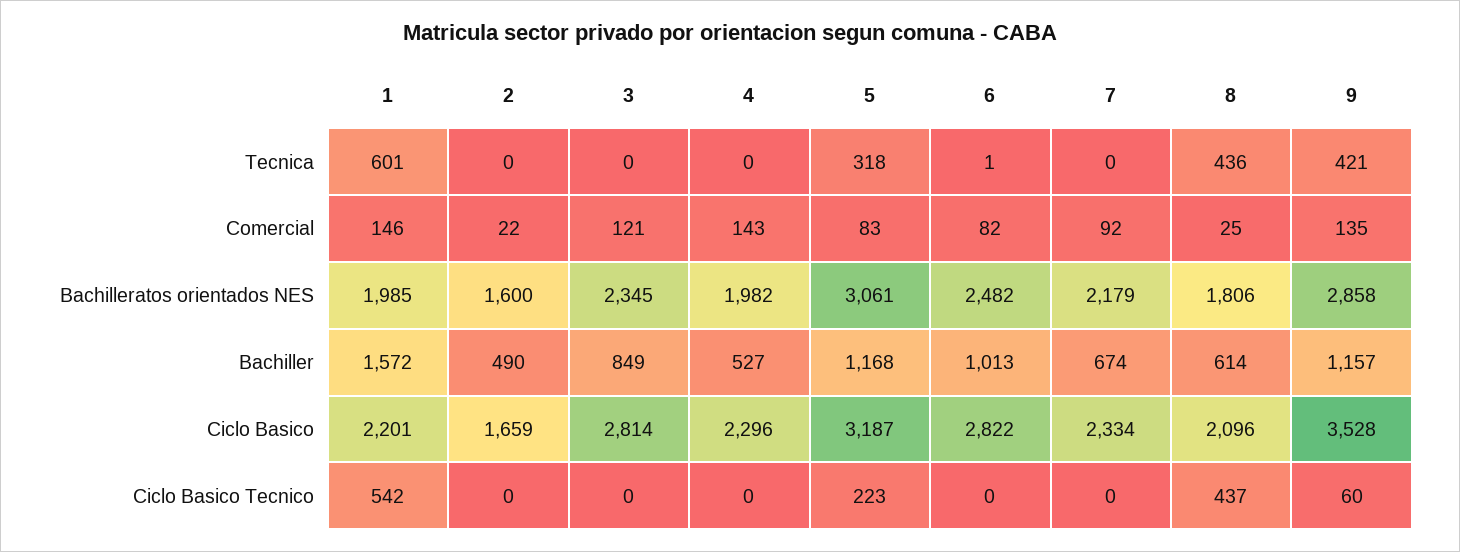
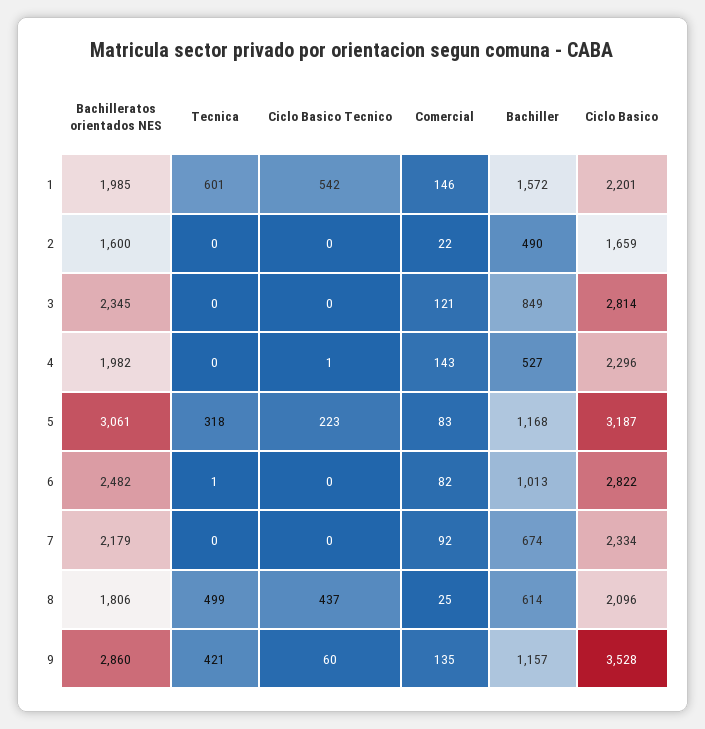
  {
    "1": {
      "Tecnica": 601,
      "Comercial": 146,
      "Bachilleratos orientados NES": 1985,
      "Bachiller": 1572,
      "Ciclo Basico": 2201,
      "Ciclo Basico Tecnico": 542
    },
    "2": {
      "Tecnica": 0,
      "Comercial": 22,
      "Bachilleratos orientados NES": 1600,
      "Bachiller": 490,
      "Ciclo Basico": 1659,
      "Ciclo Basico Tecnico": 0
    },
    "3": {
      "Tecnica": 0,
      "Comercial": 121,
      "Bachilleratos orientados NES": 2345,
      "Bachiller": 849,
      "Ciclo Basico": 2814,
      "Ciclo Basico Tecnico": 0
    },
    "4": {
      "Tecnica": 0,
      "Comercial": 143,
      "Bachilleratos orientados NES": 1982,
      "Bachiller": 527,
      "Ciclo Basico": 2296,
-     "Ciclo Basico Tecnico": 0
+     "Ciclo Basico Tecnico": 1
    },
    "5": {
      "Tecnica": 318,
      "Comercial": 83,
      "Bachilleratos orientados NES": 3061,
      "Bachiller": 1168,
      "Ciclo Basico": 3187,
      "Ciclo Basico Tecnico": 223
    },
    "6": {
      "Tecnica": 1,
      "Comercial": 82,
      "Bachilleratos orientados NES": 2482,
      "Bachiller": 1013,
      "Ciclo Basico": 2822,
      "Ciclo Basico Tecnico": 0
    },
    "7": {
      "Tecnica": 0,
      "Comercial": 92,
      "Bachilleratos orientados NES": 2179,
      "Bachiller": 674,
      "Ciclo Basico": 2334,
      "Ciclo Basico Tecnico": 0
    },
    "8": {
-     "Tecnica": 436,
+     "Tecnica": 499,
      "Comercial": 25,
      "Bachilleratos orientados NES": 1806,
      "Bachiller": 614,
      "Ciclo Basico": 2096,
      "Ciclo Basico Tecnico": 437
    },
    "9": {
      "Tecnica": 421,
      "Comercial": 135,
-     "Bachilleratos orientados NES": 2858,
+     "Bachilleratos orientados NES": 2860,
      "Bachiller": 1157,
      "Ciclo Basico": 3528,
      "Ciclo Basico Tecnico": 60
    }
  }

